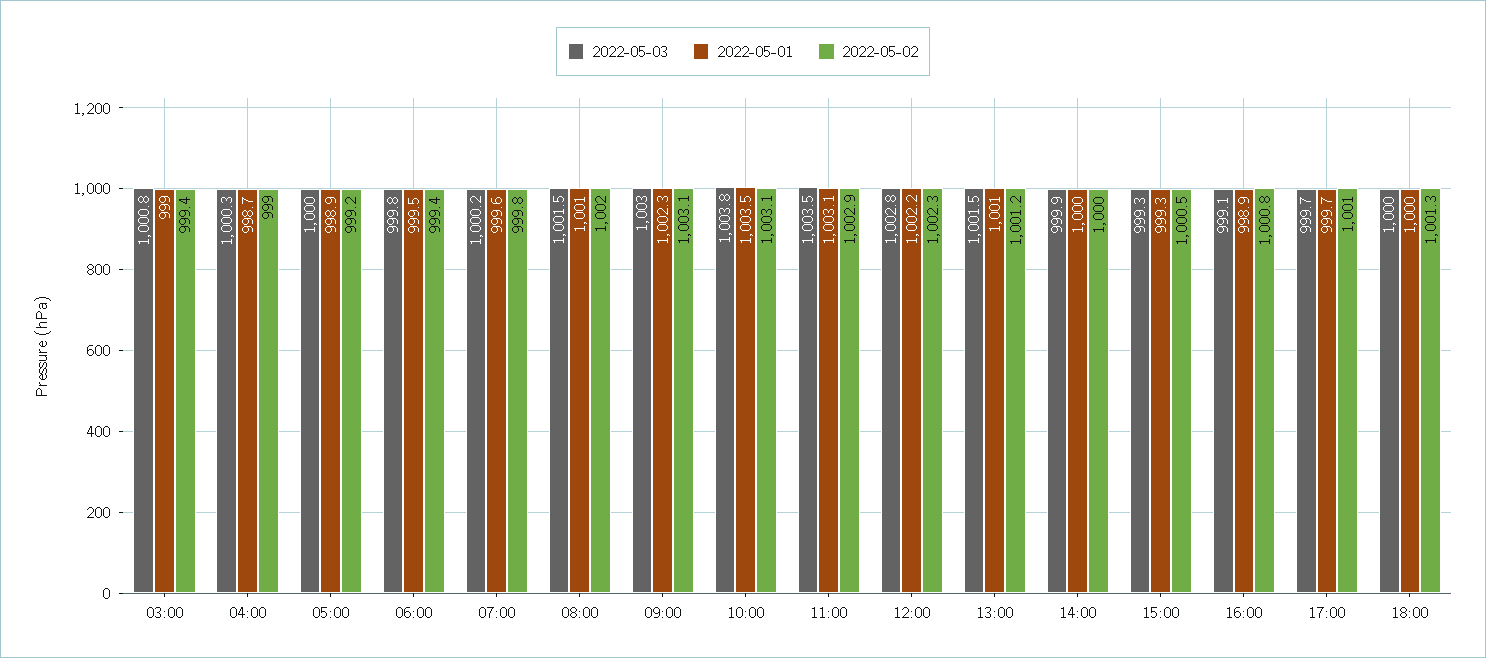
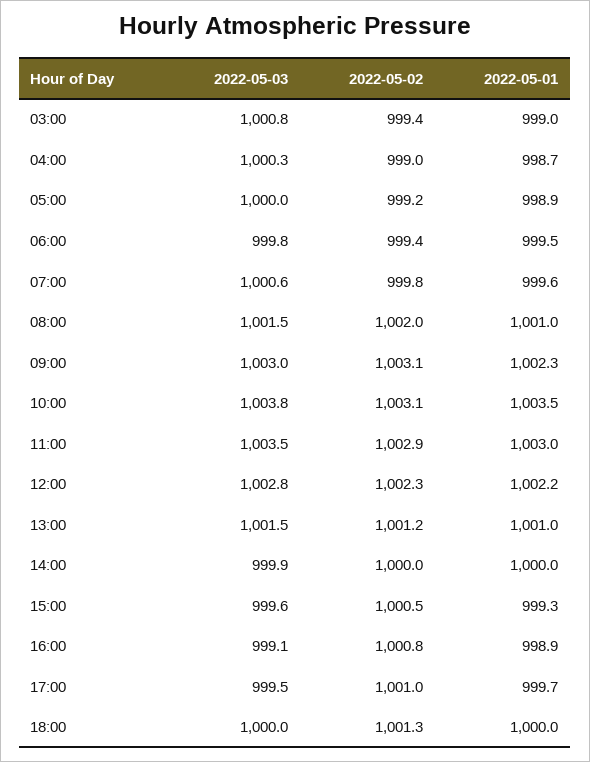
  {
    "2022-05-03": {
      "03:00": 1000.8,
      "04:00": 1000.3,
      "05:00": 1000,
      "06:00": 999.8,
-     "07:00": 1000.2,
+     "07:00": 1000.6,
      "08:00": 1001.5,
      "09:00": 1003,
      "10:00": 1003.8,
      "11:00": 1003.5,
      "12:00": 1002.8,
      "13:00": 1001.5,
      "14:00": 999.9,
-     "15:00": 999.3,
+     "15:00": 999.6,
      "16:00": 999.1,
-     "17:00": 999.7,
+     "17:00": 999.5,
      "18:00": 1000
    },
    "2022-05-01": {
      "03:00": 999,
      "04:00": 998.7,
      "05:00": 998.9,
      "06:00": 999.5,
      "07:00": 999.6,
      "08:00": 1001,
      "09:00": 1002.3,
      "10:00": 1003.5,
-     "11:00": 1003.1,
+     "11:00": 1003,
      "12:00": 1002.2,
      "13:00": 1001,
      "14:00": 1000,
      "15:00": 999.3,
      "16:00": 998.9,
      "17:00": 999.7,
      "18:00": 1000
    },
    "2022-05-02": {
      "03:00": 999.4,
      "04:00": 999,
      "05:00": 999.2,
      "06:00": 999.4,
      "07:00": 999.8,
      "08:00": 1002,
      "09:00": 1003.1,
      "10:00": 1003.1,
      "11:00": 1002.9,
      "12:00": 1002.3,
      "13:00": 1001.2,
      "14:00": 1000,
      "15:00": 1000.5,
      "16:00": 1000.8,
      "17:00": 1001,
      "18:00": 1001.3
    }
  }

